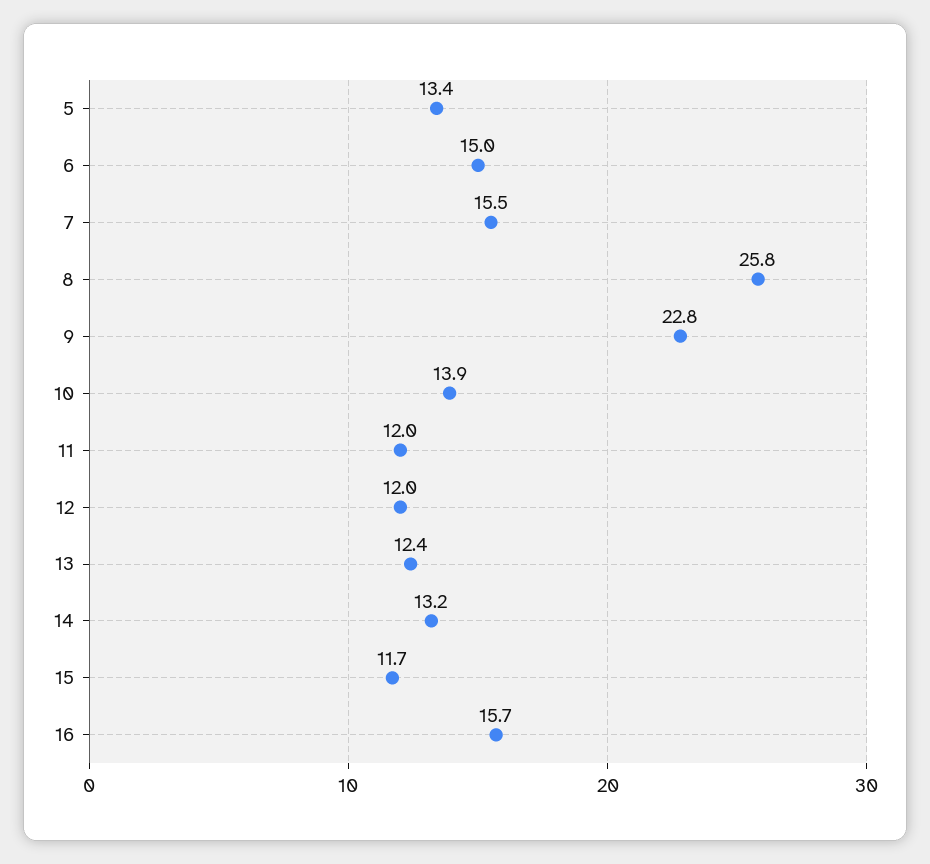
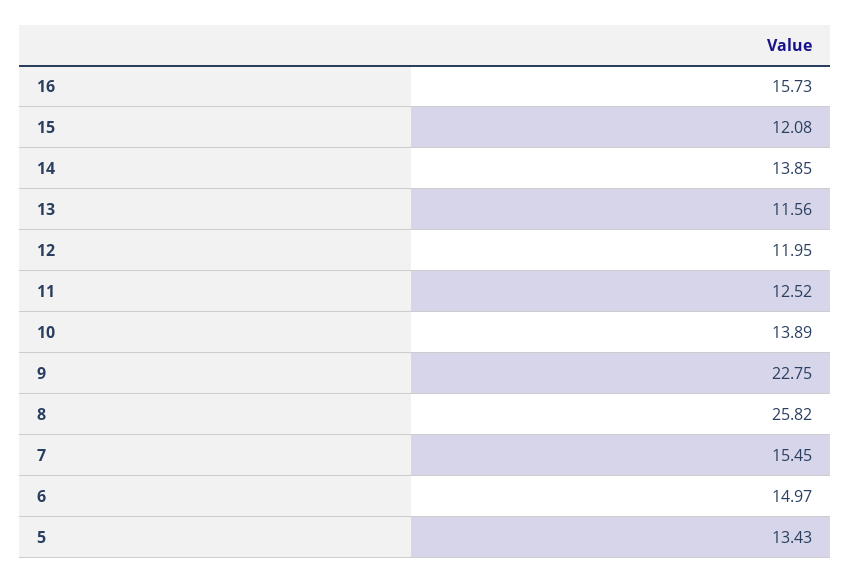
  {
    "5": 13.43,
    "6": 14.97,
    "7": 15.45,
    "8": 25.82,
    "9": 22.75,
    "10": 13.89,
-   "11": 12,
+   "11": 12.52,
    "12": 11.95,
-   "13": 12.4,
+   "13": 11.56,
-   "14": 13.2,
+   "14": 13.85,
-   "15": 11.7,
+   "15": 12.08,
    "16": 15.73
  }

